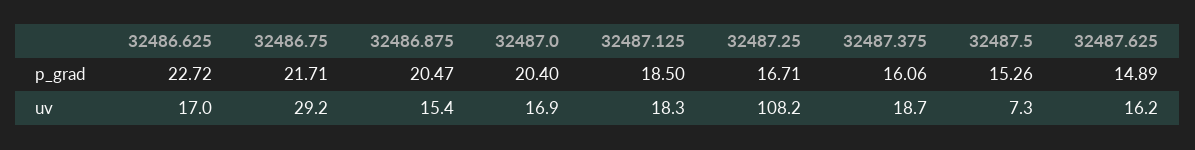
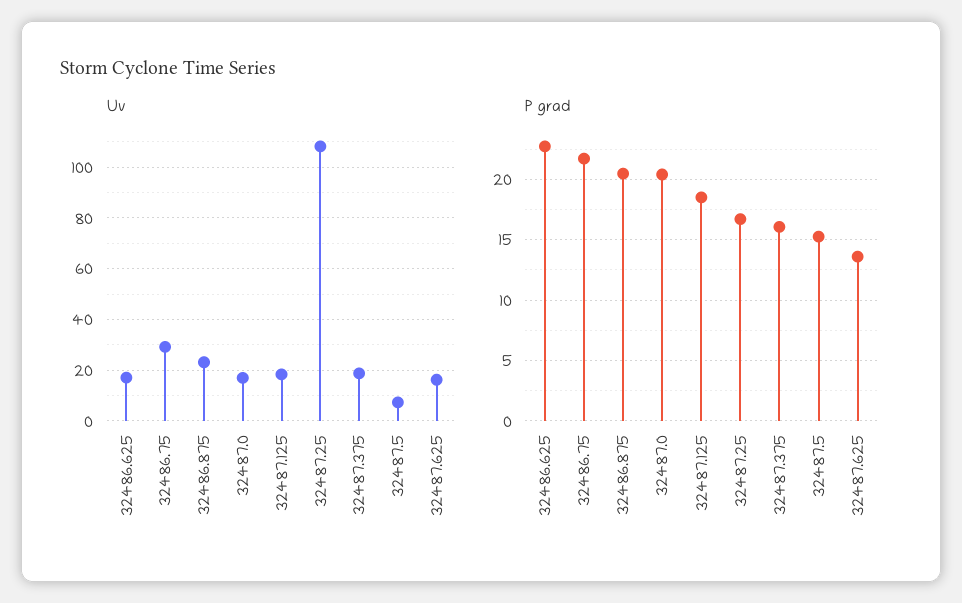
  {
    "p_grad": {
      "32486.625": 22.72,
      "32486.75": 21.71,
      "32486.875": 20.47,
      "32487.0": 20.4,
      "32487.125": 18.5,
      "32487.25": 16.71,
      "32487.375": 16.06,
      "32487.5": 15.26,
-     "32487.625": 14.89
+     "32487.625": 13.5
    },
    "uv": {
      "32486.625": 17,
      "32486.75": 29.2,
-     "32486.875": 15.4,
+     "32486.875": 22.5,
      "32487.0": 16.9,
      "32487.125": 18.3,
      "32487.25": 108.2,
      "32487.375": 18.7,
      "32487.5": 7.3,
      "32487.625": 16.2
    }
  }

